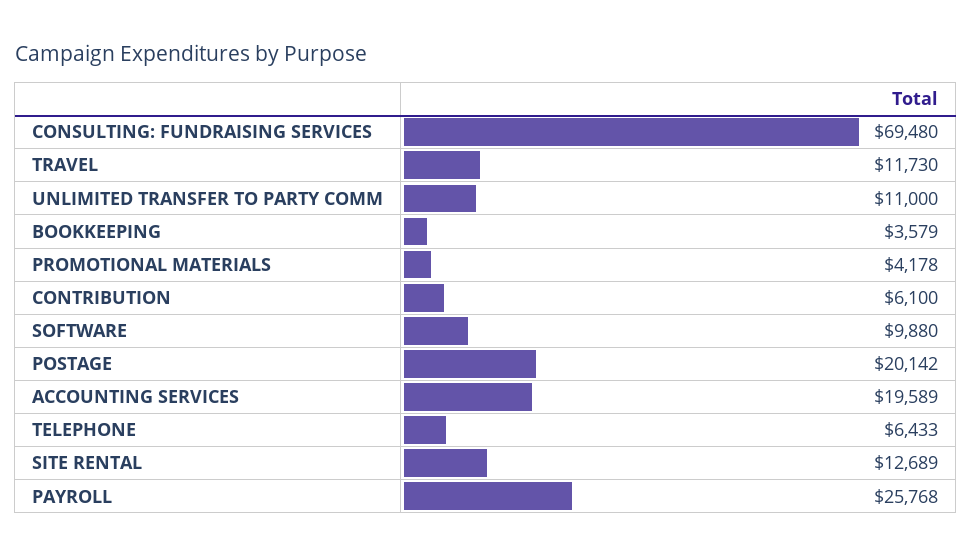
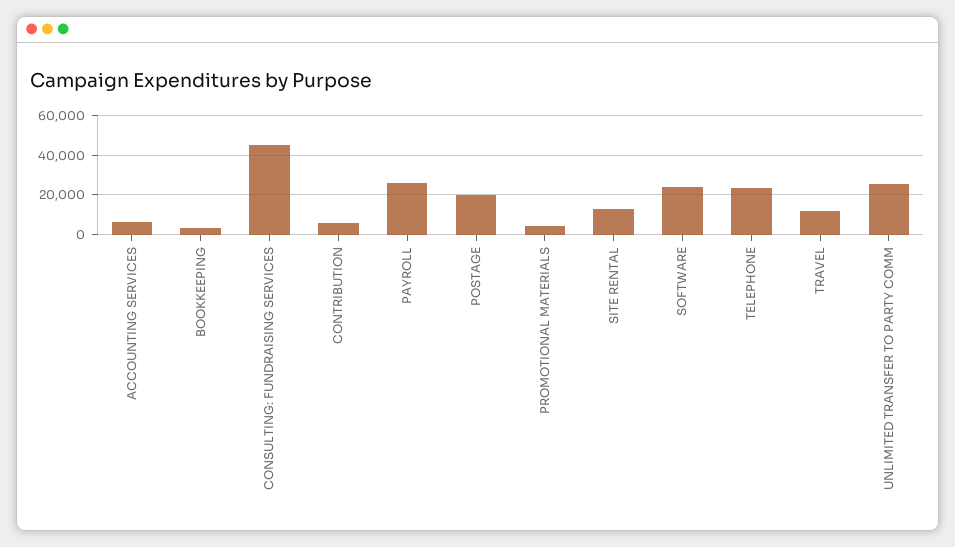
  {
-   "CONSULTING: FUNDRAISING SERVICES": 69480,
+   "CONSULTING: FUNDRAISING SERVICES": 45000,
    "TRAVEL": 11730,
-   "UNLIMITED TRANSFER TO PARTY COMM": 11000,
+   "UNLIMITED TRANSFER TO PARTY COMM": 25000,
    "BOOKKEEPING": 3579,
    "PROMOTIONAL MATERIALS": 4178,
    "CONTRIBUTION": 6100,
-   "SOFTWARE": 9880,
+   "SOFTWARE": 25000,
    "POSTAGE": 20142,
-   "ACCOUNTING SERVICES": 19589,
+   "ACCOUNTING SERVICES": 5000,
-   "TELEPHONE": 6433,
+   "TELEPHONE": 25000,
    "SITE RENTAL": 12689,
    "PAYROLL": 25768
  }

